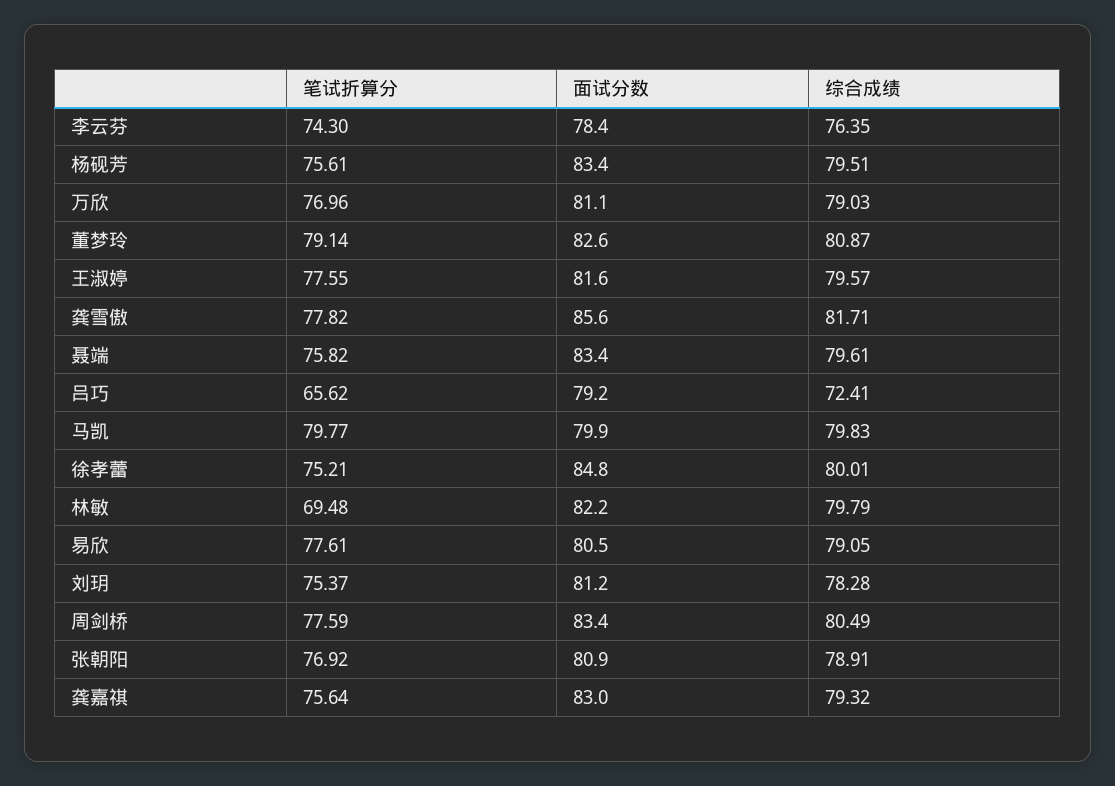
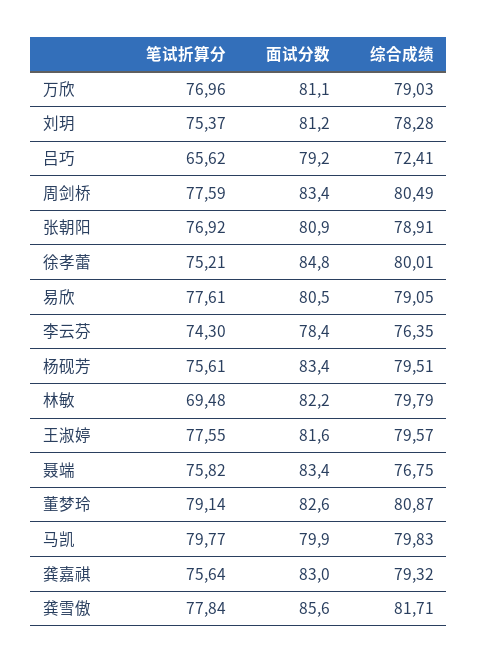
  {
    "笔试折算分": {
      "李云芬": 74.3,
      "杨砚芳": 75.61,
      "万欣": 76.96,
      "董梦玲": 79.14,
      "王淑婷": 77.55,
-     "龚雪傲": 77.82,
+     "龚雪傲": 77.84,
      "聂端": 75.82,
      "吕巧": 65.62,
      "马凯": 79.77,
      "徐孝蕾": 75.21,
      "林敏": 69.48,
      "易欣": 77.61,
      "刘玥": 75.37,
      "周剑桥": 77.59,
      "张朝阳": 76.92,
      "龚嘉祺": 75.64
    },
    "面试分数": {
      "李云芬": 78.4,
      "杨砚芳": 83.4,
      "万欣": 81.1,
      "董梦玲": 82.6,
      "王淑婷": 81.6,
      "龚雪傲": 85.6,
      "聂端": 83.4,
      "吕巧": 79.2,
      "马凯": 79.9,
      "徐孝蕾": 84.8,
      "林敏": 82.2,
      "易欣": 80.5,
      "刘玥": 81.2,
      "周剑桥": 83.4,
      "张朝阳": 80.9,
      "龚嘉祺": 83
    },
    "综合成绩": {
      "李云芬": 76.35,
      "杨砚芳": 79.51,
      "万欣": 79.03,
      "董梦玲": 80.87,
      "王淑婷": 79.57,
      "龚雪傲": 81.71,
-     "聂端": 79.61,
+     "聂端": 76.75,
      "吕巧": 72.41,
      "马凯": 79.83,
      "徐孝蕾": 80.01,
      "林敏": 79.79,
      "易欣": 79.05,
      "刘玥": 78.28,
      "周剑桥": 80.49,
      "张朝阳": 78.91,
      "龚嘉祺": 79.32
    }
  }

